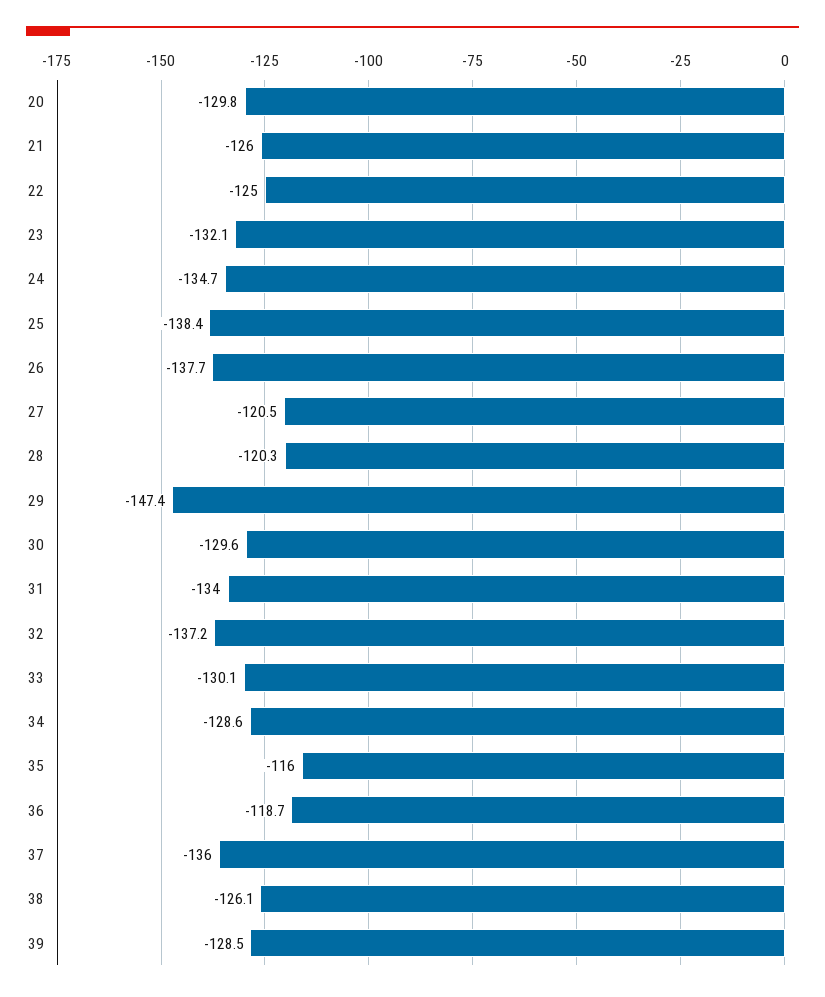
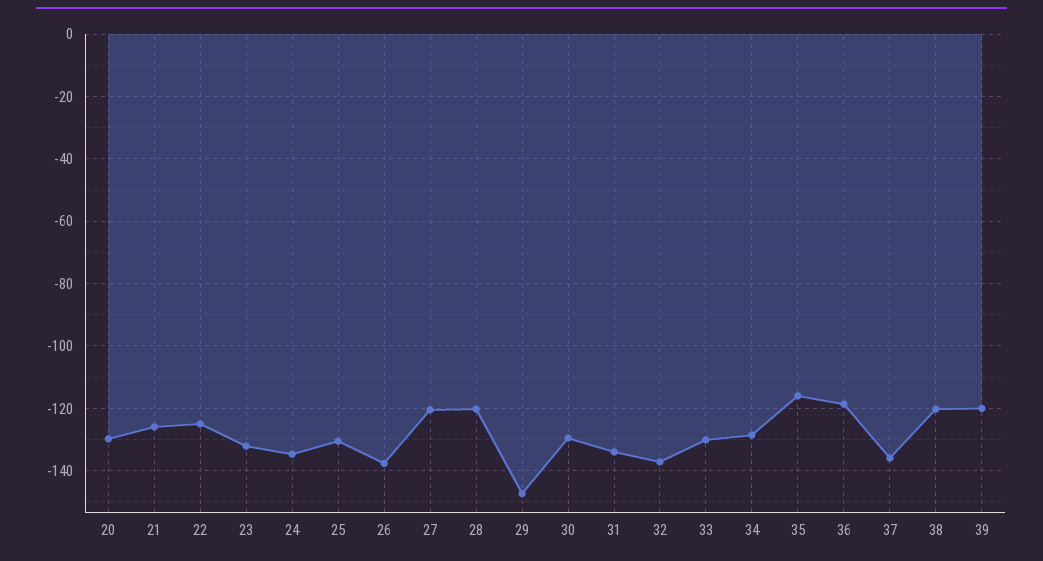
  {
    "20": -129.8,
    "21": -126,
    "22": -125,
    "23": -132.1,
    "24": -134.7,
-   "25": -138.4,
+   "25": -130,
    "26": -137.7,
    "27": -120.5,
    "28": -120.3,
    "29": -147.4,
    "30": -129.6,
    "31": -134,
    "32": -137.2,
    "33": -130.1,
    "34": -128.6,
    "35": -116,
    "36": -118.7,
    "37": -136,
-   "38": -126.1,
+   "38": -120,
-   "39": -128.5
+   "39": -120
  }

